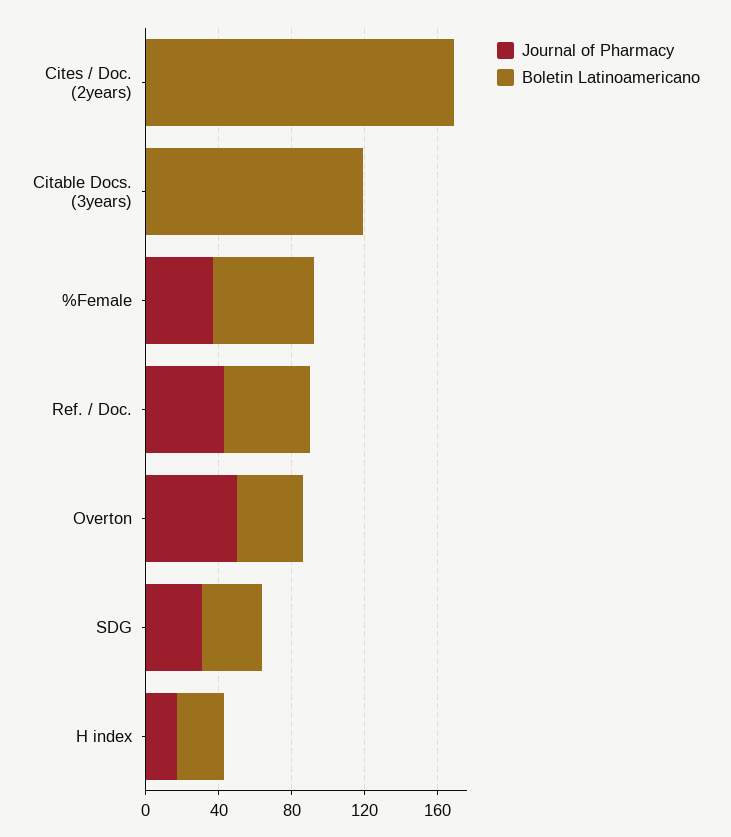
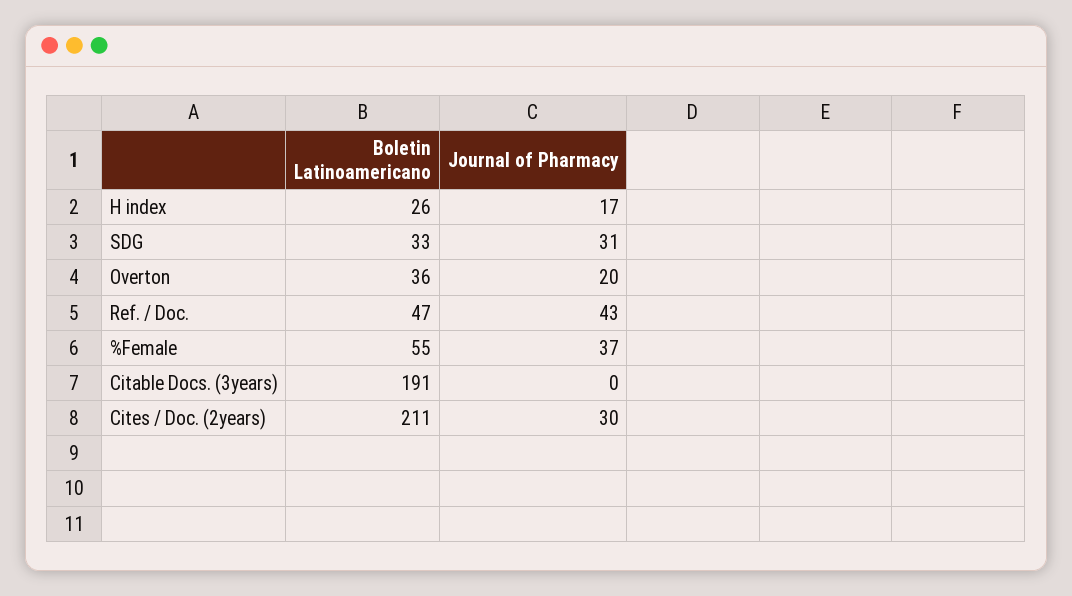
  {
    "Journal of Pharmacy": {
-     "Cites / Doc. (2years)": 0,
+     "Cites / Doc. (2years)": 30,
      "Citable Docs. (3years)": 0,
      "%Female": 37,
      "Ref. / Doc.": 43,
-     "Overton": 50,
+     "Overton": 20,
      "SDG": 31,
      "H index": 17
    },
    "Boletin Latinoamericano": {
-     "Cites / Doc. (2years)": 170,
+     "Cites / Doc. (2years)": 211,
-     "Citable Docs. (3years)": 120,
+     "Citable Docs. (3years)": 191,
      "%Female": 55,
      "Ref. / Doc.": 47,
      "Overton": 36,
      "SDG": 33,
      "H index": 26
    }
  }

